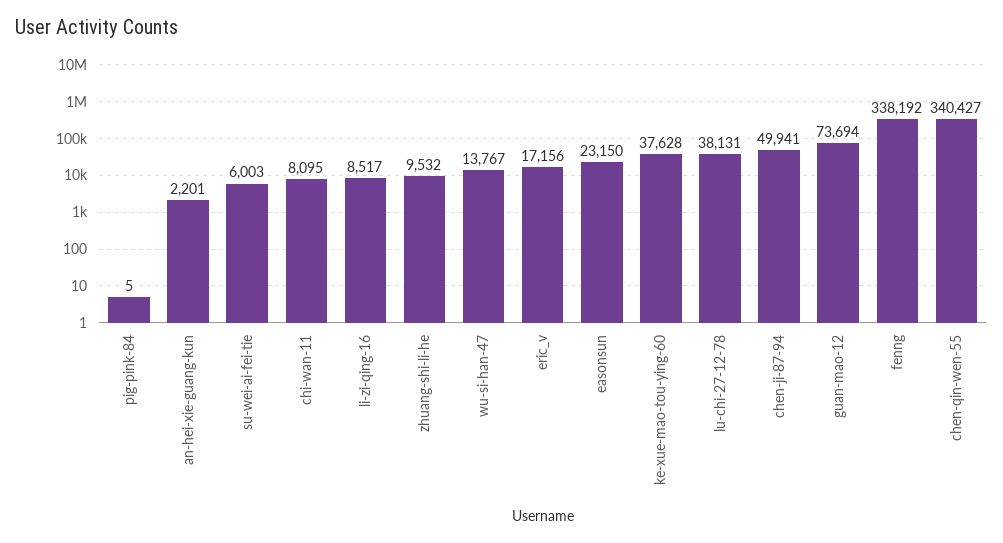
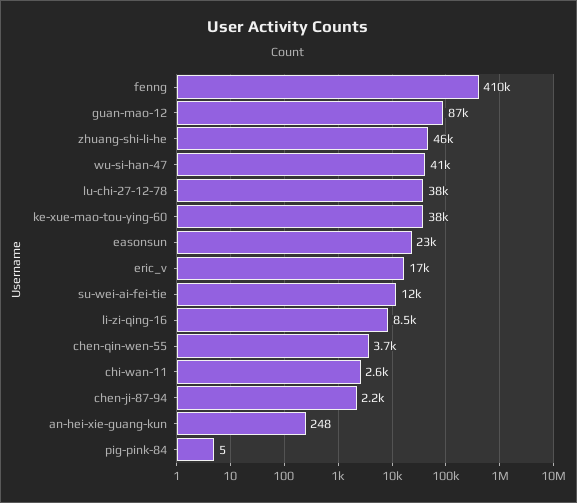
  {
    "pig-pink-84": 5,
-   "an-hei-xie-guang-kun": 2201,
+   "an-hei-xie-guang-kun": 248,
-   "su-wei-ai-fei-tie": 6003,
+   "su-wei-ai-fei-tie": 12000,
-   "chi-wan-11": 8095,
+   "chi-wan-11": 2600,
    "li-zi-qing-16": 8517,
-   "zhuang-shi-li-he": 9532,
+   "zhuang-shi-li-he": 46000,
-   "wu-si-han-47": 13767,
+   "wu-si-han-47": 41000,
    "eric_v": 17156,
    "easonsun": 23150,
    "ke-xue-mao-tou-ying-60": 37628,
    "lu-chi-27-12-78": 38131,
-   "chen-ji-87-94": 49941,
+   "chen-ji-87-94": 2200,
-   "guan-mao-12": 73694,
+   "guan-mao-12": 87000,
-   "fenng": 338192,
+   "fenng": 410000,
-   "chen-qin-wen-55": 340427
+   "chen-qin-wen-55": 3700
  }

